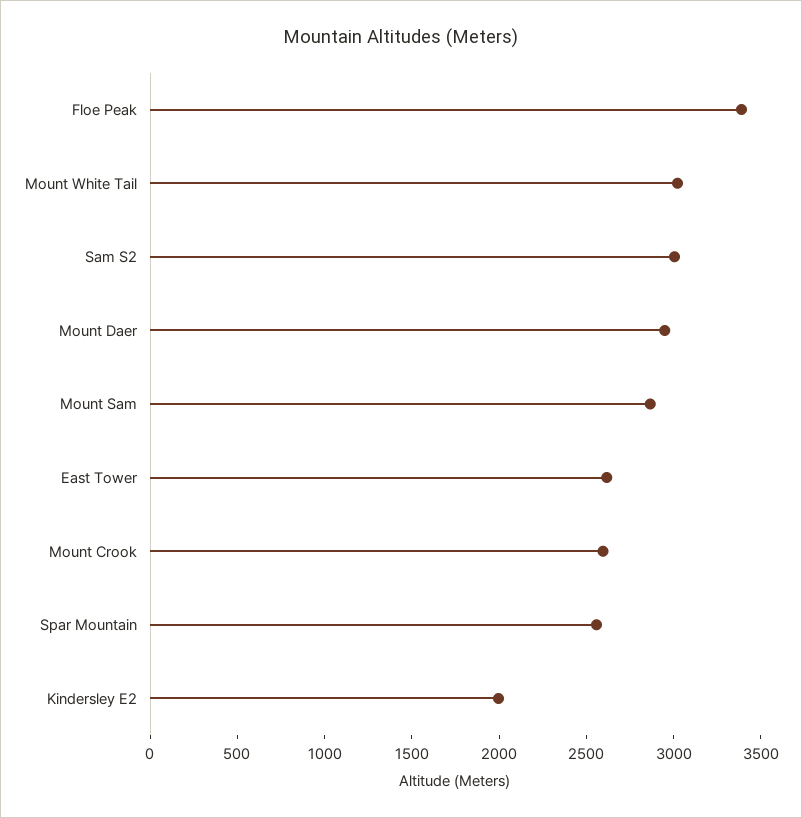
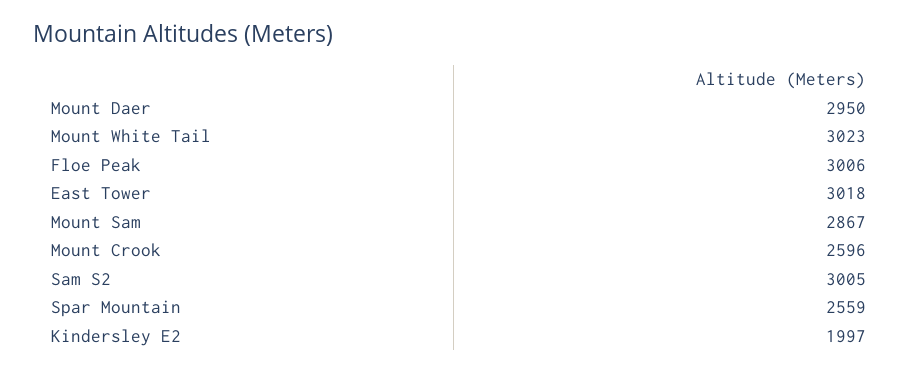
  {
-   "Floe Peak": 3400,
+   "Floe Peak": 3006,
    "Mount White Tail": 3023,
    "Sam S2": 3005,
    "Mount Daer": 2950,
    "Mount Sam": 2867,
-   "East Tower": 2600,
+   "East Tower": 3018,
    "Mount Crook": 2596,
    "Spar Mountain": 2559,
    "Kindersley E2": 1997
  }

